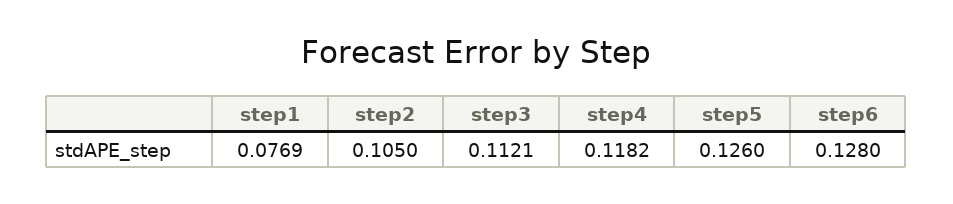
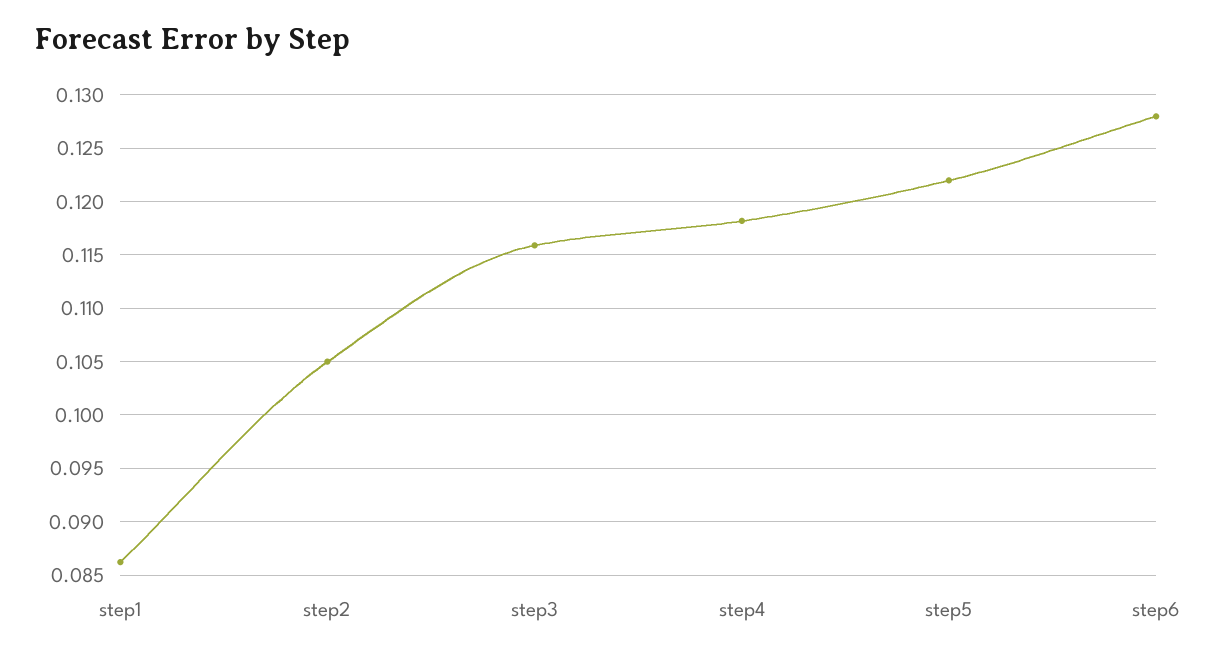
  {
-   "step1": 0.0769,
+   "step1": 0.086,
    "step2": 0.105,
-   "step3": 0.1121,
+   "step3": 0.116,
    "step4": 0.1182,
-   "step5": 0.126,
+   "step5": 0.122,
    "step6": 0.128
  }

